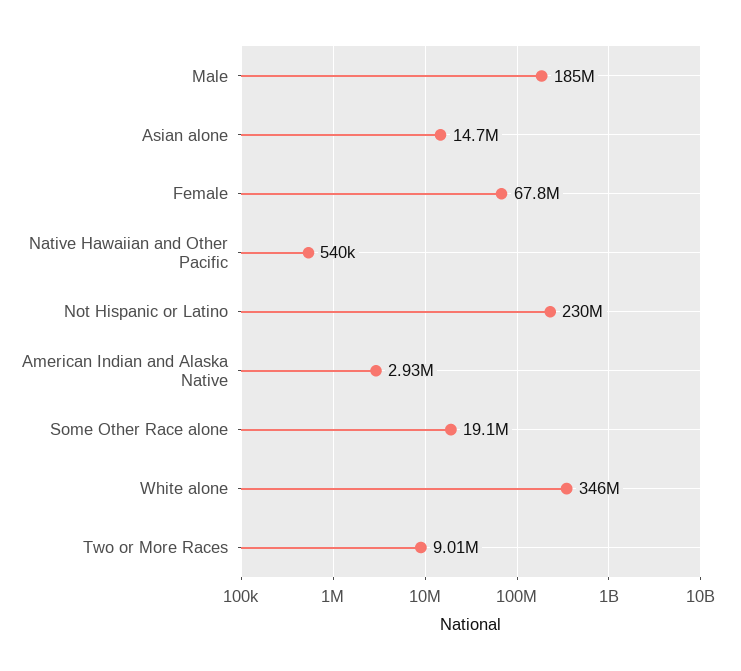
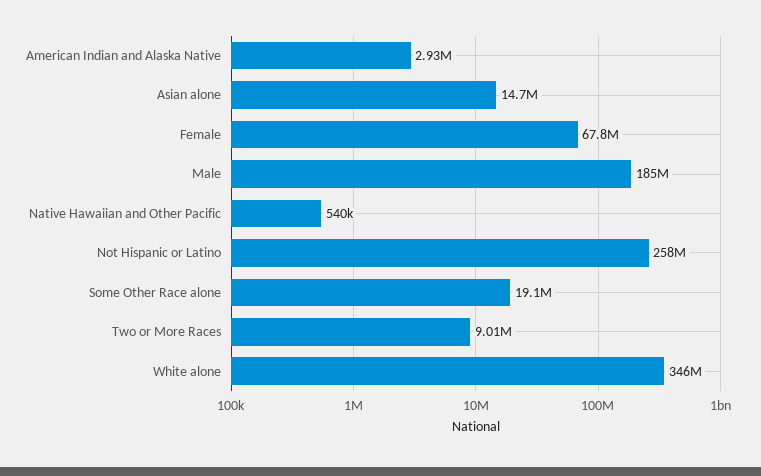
  {
    "Male": 185000000,
    "Asian alone": 14700000,
    "Female": 67800000,
    "Native Hawaiian and Other Pacific": 540000,
-   "Not Hispanic or Latino": 230000000,
+   "Not Hispanic or Latino": 258000000,
    "American Indian and Alaska Native": 2930000,
    "Some Other Race alone": 19100000,
    "White alone": 346000000,
    "Two or More Races": 9010000
  }

